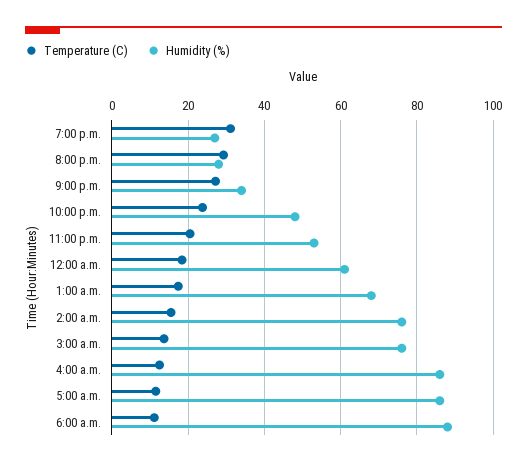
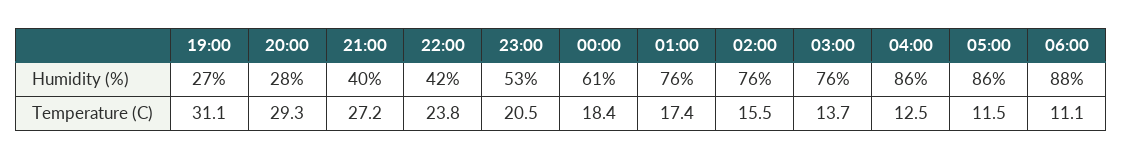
  {
    "Temperature (C)": {
      "7:00 p.m.": 31.1,
      "8:00 p.m.": 29.3,
      "9:00 p.m.": 27.2,
      "10:00 p.m.": 23.8,
      "11:00 p.m.": 20.5,
      "12:00 a.m.": 18.4,
      "1:00 a.m.": 17.4,
      "2:00 a.m.": 15.5,
      "3:00 a.m.": 13.7,
      "4:00 a.m.": 12.5,
      "5:00 a.m.": 11.5,
      "6:00 a.m.": 11.1
    },
    "Humidity (%)": {
      "7:00 p.m.": 27,
      "8:00 p.m.": 28,
-     "9:00 p.m.": 34,
+     "9:00 p.m.": 40,
-     "10:00 p.m.": 48,
+     "10:00 p.m.": 42,
      "11:00 p.m.": 53,
      "12:00 a.m.": 61,
-     "1:00 a.m.": 68,
+     "1:00 a.m.": 76,
      "2:00 a.m.": 76,
      "3:00 a.m.": 76,
      "4:00 a.m.": 86,
      "5:00 a.m.": 86,
      "6:00 a.m.": 88
    }
  }

